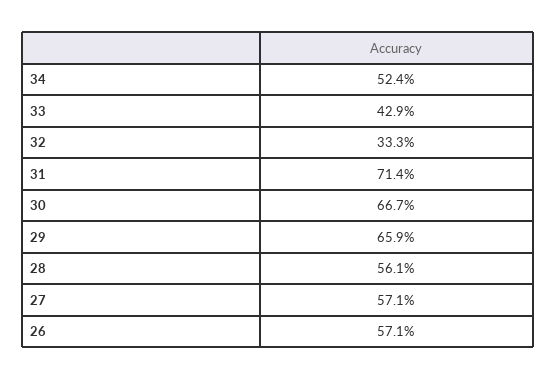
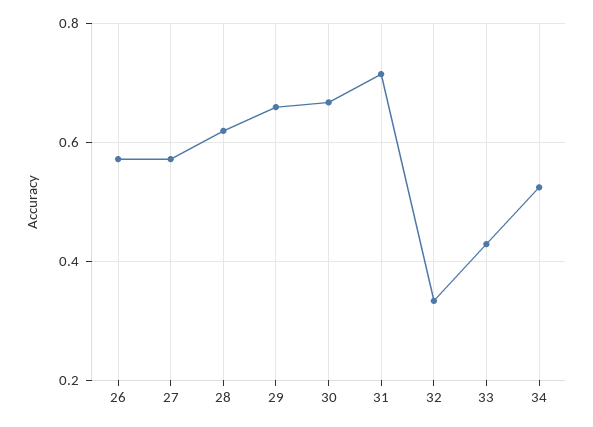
  {
    "34": 0.524,
    "33": 0.429,
    "32": 0.333,
    "31": 0.714,
    "30": 0.667,
    "29": 0.659,
-   "28": 0.561,
+   "28": 0.62,
    "27": 0.571,
    "26": 0.571
  }

